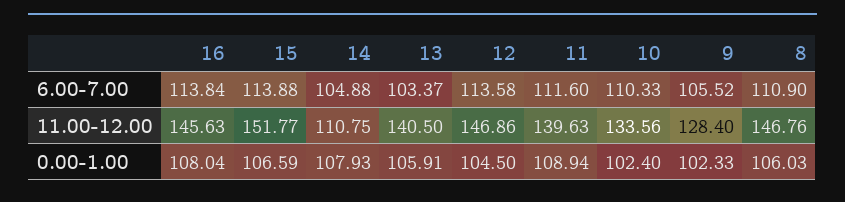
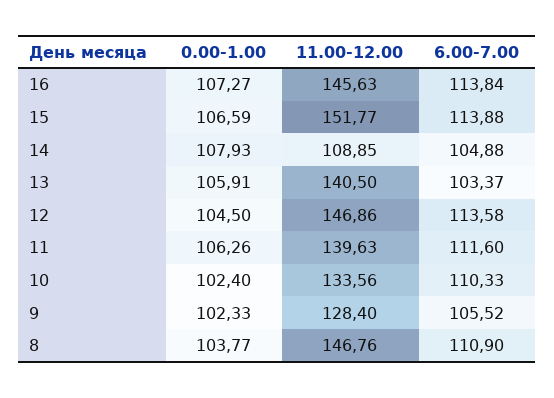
  {
    "16": {
      "6.00-7.00": 113.84,
      "11.00-12.00": 145.63,
-     "0.00-1.00": 108.04
+     "0.00-1.00": 107.27
    },
    "15": {
      "6.00-7.00": 113.88,
      "11.00-12.00": 151.77,
      "0.00-1.00": 106.59
    },
    "14": {
      "6.00-7.00": 104.88,
-     "11.00-12.00": 110.75,
+     "11.00-12.00": 108.85,
      "0.00-1.00": 107.93
    },
    "13": {
      "6.00-7.00": 103.37,
      "11.00-12.00": 140.5,
      "0.00-1.00": 105.91
    },
    "12": {
      "6.00-7.00": 113.58,
      "11.00-12.00": 146.86,
      "0.00-1.00": 104.5
    },
    "11": {
      "6.00-7.00": 111.6,
      "11.00-12.00": 139.63,
-     "0.00-1.00": 108.94
+     "0.00-1.00": 106.26
    },
    "10": {
      "6.00-7.00": 110.33,
      "11.00-12.00": 133.56,
      "0.00-1.00": 102.4
    },
    "9": {
      "6.00-7.00": 105.52,
      "11.00-12.00": 128.4,
      "0.00-1.00": 102.33
    },
    "8": {
      "6.00-7.00": 110.9,
      "11.00-12.00": 146.76,
-     "0.00-1.00": 106.03
+     "0.00-1.00": 103.77
    }
  }

